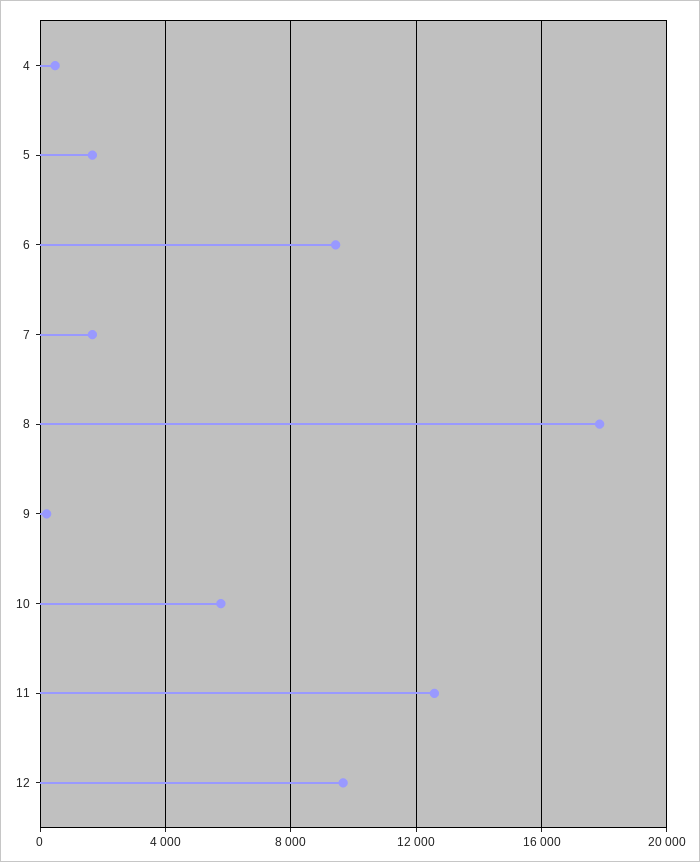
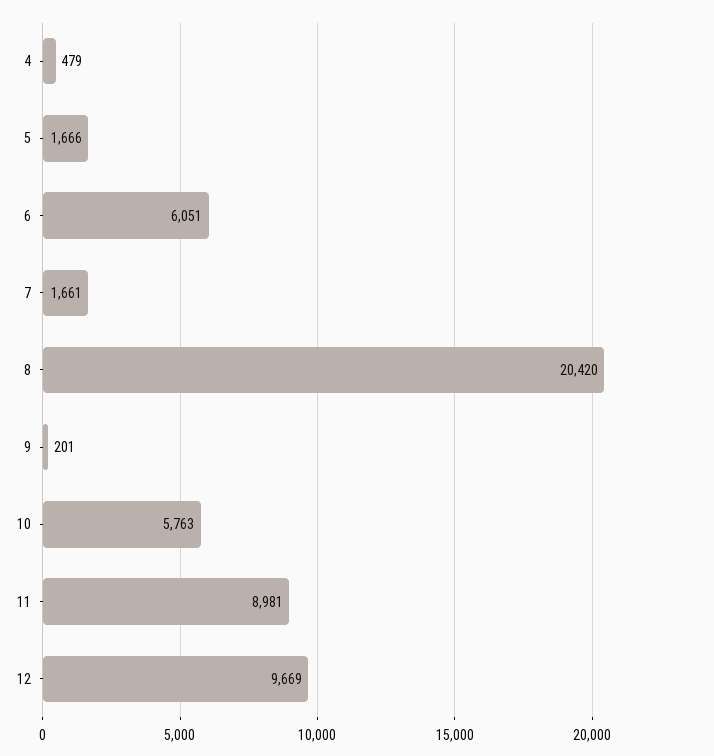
  {
    "4": 479,
    "5": 1666,
-   "6": 9500,
+   "6": 6051,
    "7": 1661,
-   "8": 18000,
+   "8": 20420,
    "9": 201,
    "10": 5763,
-   "11": 12500,
+   "11": 8981,
    "12": 9669
  }

